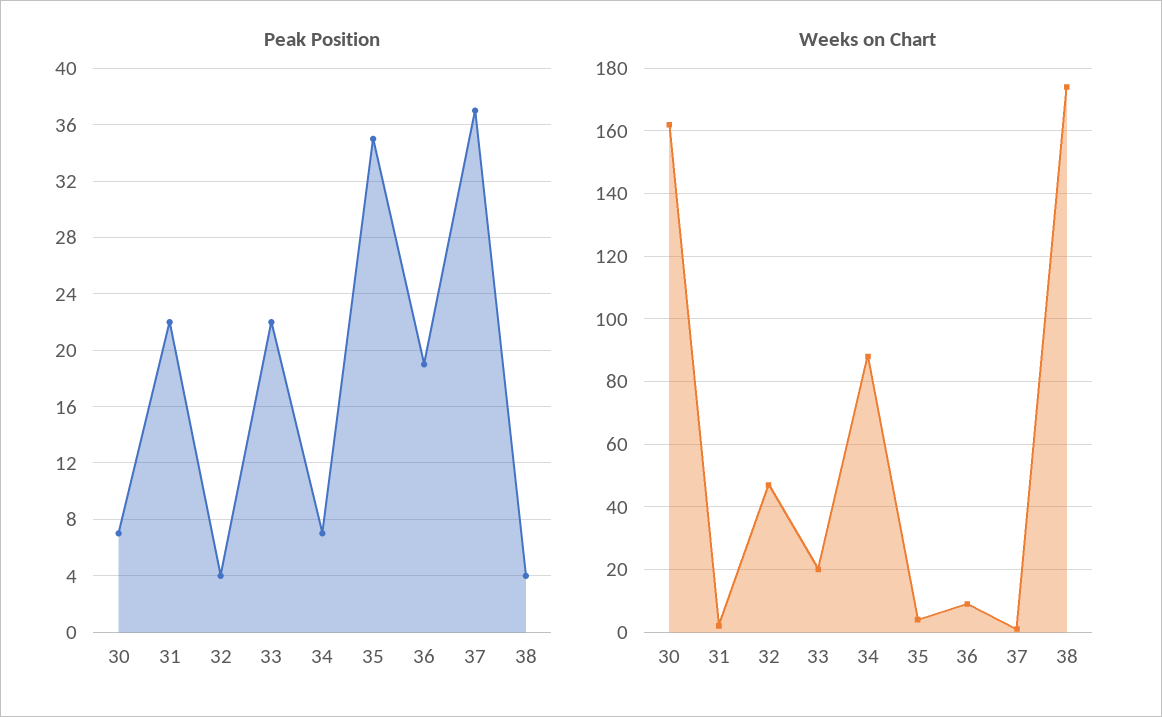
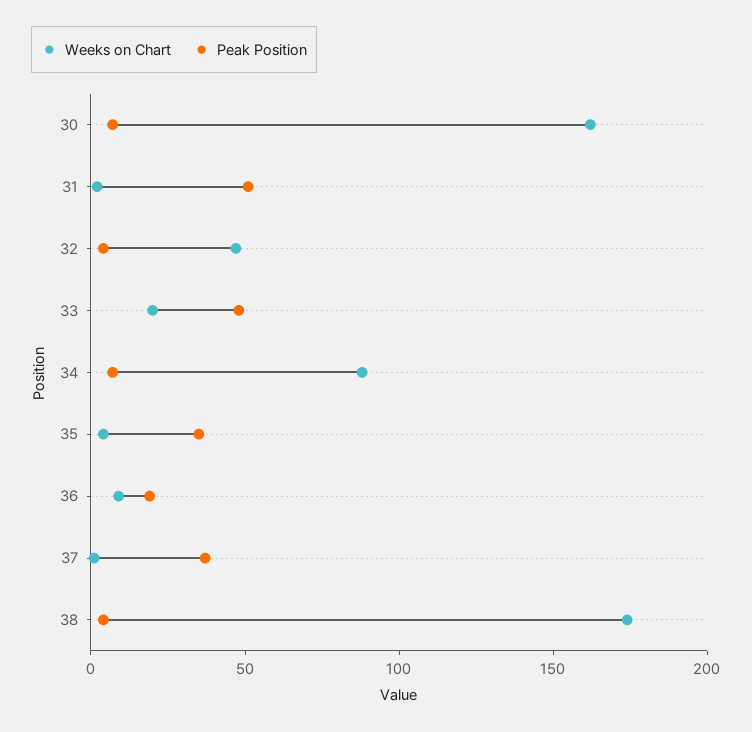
  {
    "Peak Position": {
      "30": 7,
-     "31": 22,
+     "31": 50,
      "32": 4,
-     "33": 22,
+     "33": 50,
      "34": 7,
      "35": 35,
      "36": 19,
      "37": 37,
      "38": 4
    },
    "Weeks on Chart": {
      "30": 160,
      "31": 0,
      "32": 45,
      "33": 20,
      "34": 90,
      "35": 5,
      "36": 10,
      "37": 0,
      "38": 175
    }
  }

